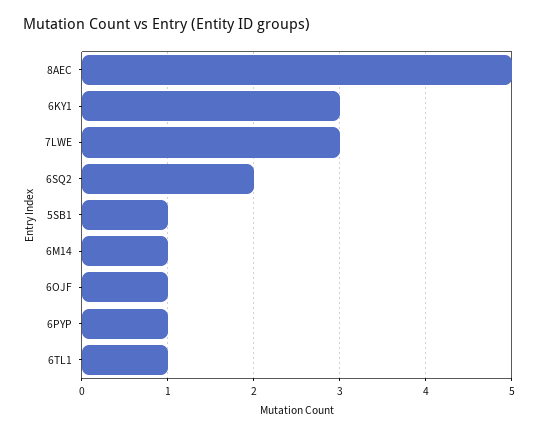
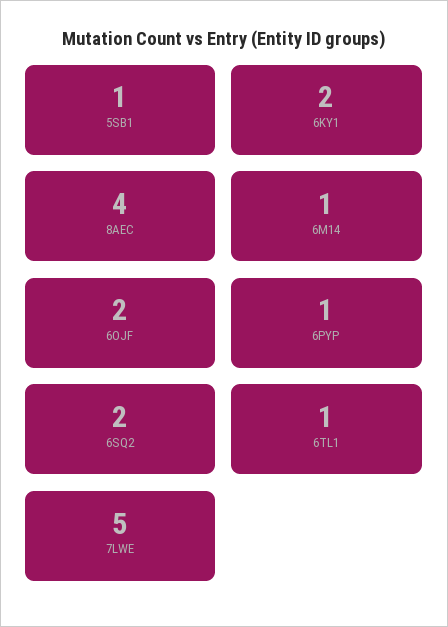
  {
-   "8AEC": 5,
+   "8AEC": 4,
-   "6KY1": 3,
+   "6KY1": 2,
-   "7LWE": 3,
+   "7LWE": 5,
    "6SQ2": 2,
    "5SB1": 1,
    "6M14": 1,
-   "6OJF": 1,
+   "6OJF": 2,
    "6PYP": 1,
    "6TL1": 1
  }

